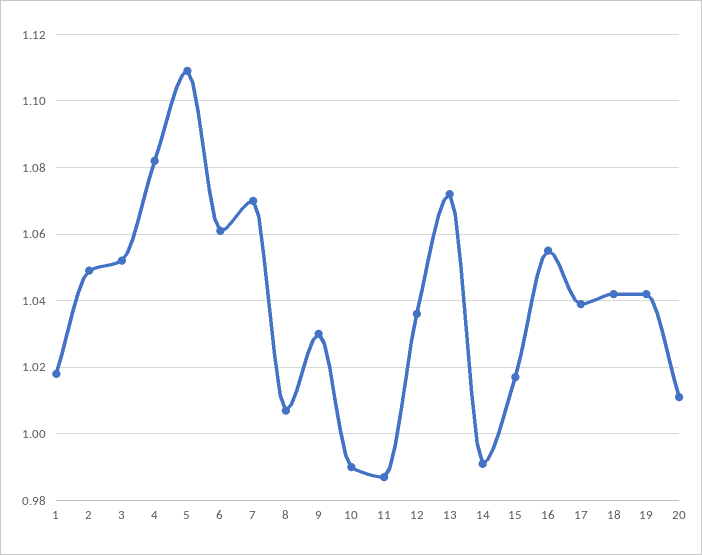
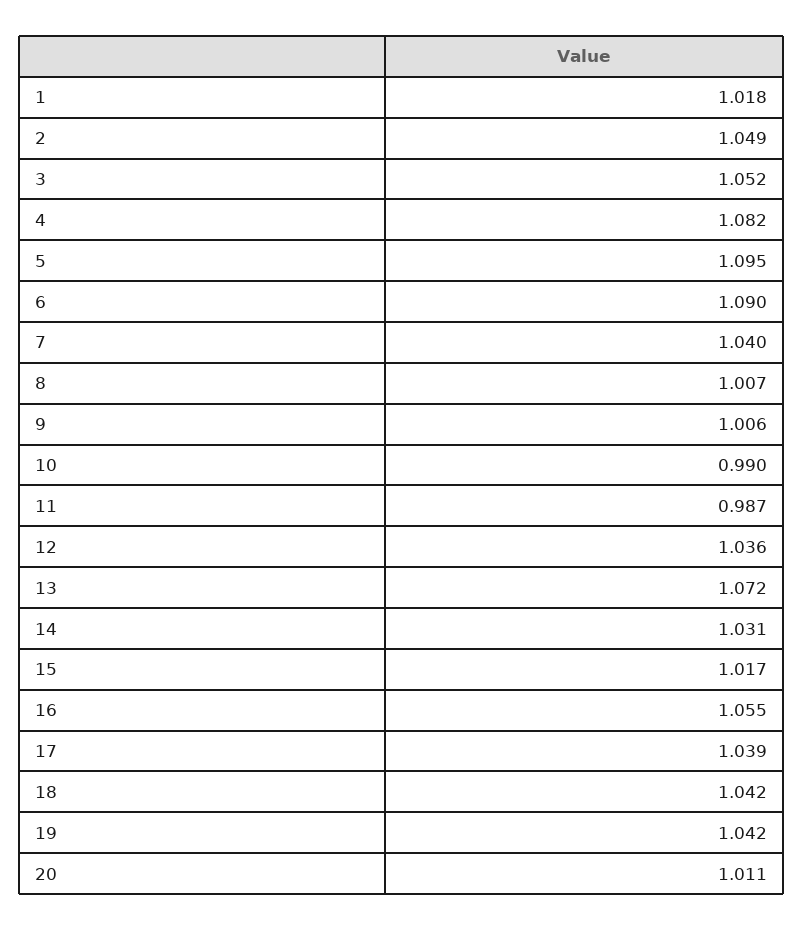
  {
    "1": 1.018,
    "2": 1.049,
    "3": 1.052,
    "4": 1.082,
-   "5": 1.11,
+   "5": 1.095,
-   "6": 1.06,
+   "6": 1.09,
-   "7": 1.07,
+   "7": 1.04,
    "8": 1.007,
-   "9": 1.03,
+   "9": 1.006,
    "10": 0.99,
    "11": 0.987,
    "12": 1.036,
    "13": 1.072,
-   "14": 0.99,
+   "14": 1.031,
    "15": 1.017,
    "16": 1.055,
    "17": 1.039,
    "18": 1.042,
    "19": 1.042,
    "20": 1.011
  }

